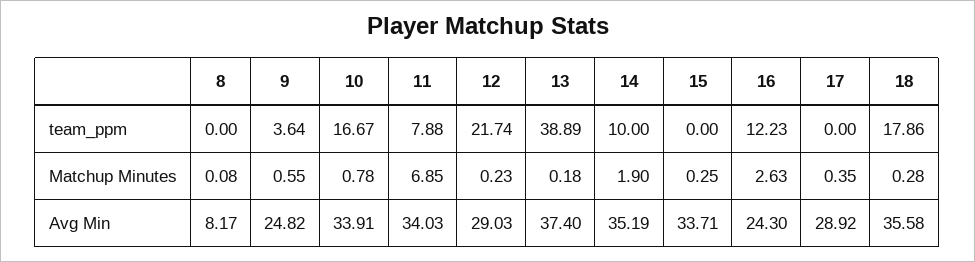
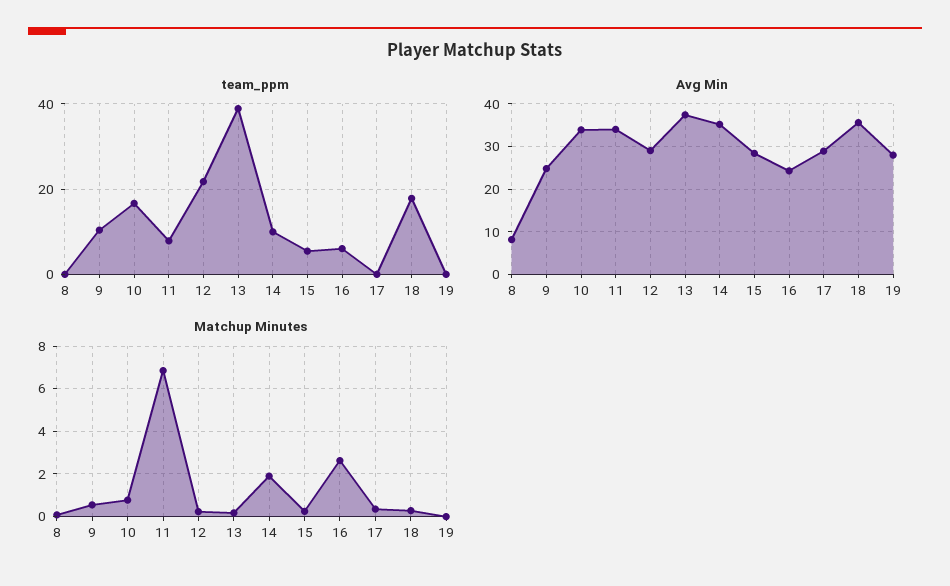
  {
    "team_ppm": {
      "8": 0,
-     "9": 3.64,
+     "9": 10,
      "10": 16.67,
      "11": 7.88,
      "12": 21.74,
      "13": 38.89,
      "14": 10,
-     "15": 0,
+     "15": 6,
-     "16": 12.23,
+     "16": 6,
      "17": 0,
-     "18": 17.86
+     "18": 17.86,
+     "19": 0
    },
    "Matchup Minutes": {
      "8": 0.08,
      "9": 0.55,
      "10": 0.78,
      "11": 6.85,
      "12": 0.23,
      "13": 0.18,
      "14": 1.9,
      "15": 0.25,
      "16": 2.63,
      "17": 0.35,
-     "18": 0.28
+     "18": 0.28,
+     "19": 0
    },
    "Avg Min": {
      "8": 8.17,
      "9": 24.82,
      "10": 33.91,
      "11": 34.03,
      "12": 29.03,
      "13": 37.4,
      "14": 35.19,
-     "15": 33.71,
+     "15": 28,
      "16": 24.3,
      "17": 28.92,
-     "18": 35.58
+     "18": 35.58,
+     "19": 28
    }
  }

